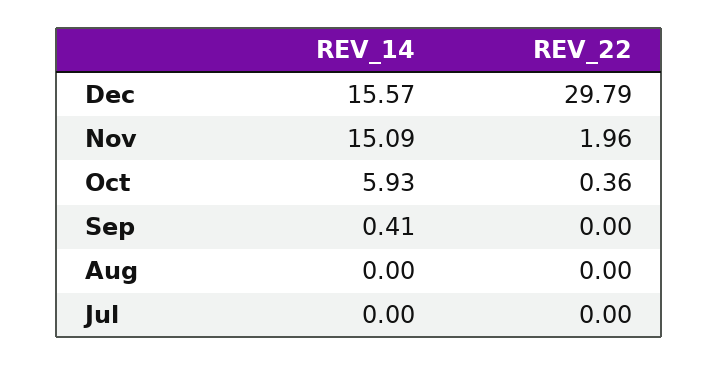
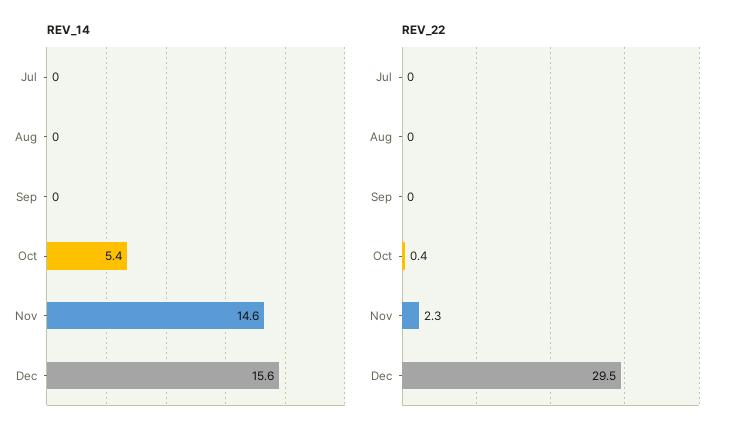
  {
    "REV_14": {
      "Dec": 15.57,
-     "Nov": 15.09,
+     "Nov": 14.6,
-     "Oct": 5.93,
+     "Oct": 5.4,
-     "Sep": 0.41,
+     "Sep": 0,
      "Aug": 0,
      "Jul": 0
    },
    "REV_22": {
-     "Dec": 29.79,
+     "Dec": 29.5,
-     "Nov": 1.96,
+     "Nov": 2.3,
      "Oct": 0.36,
      "Sep": 0,
      "Aug": 0,
      "Jul": 0
    }
  }

